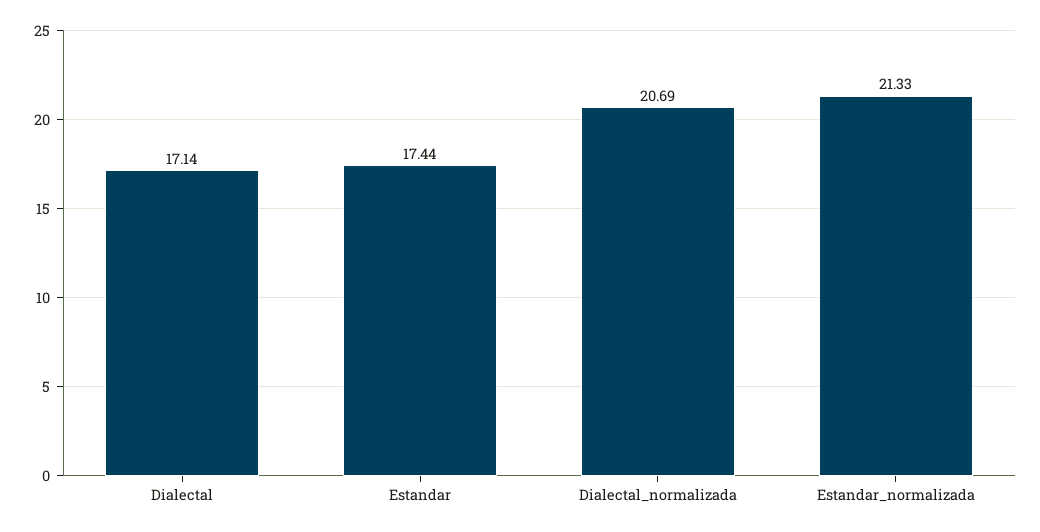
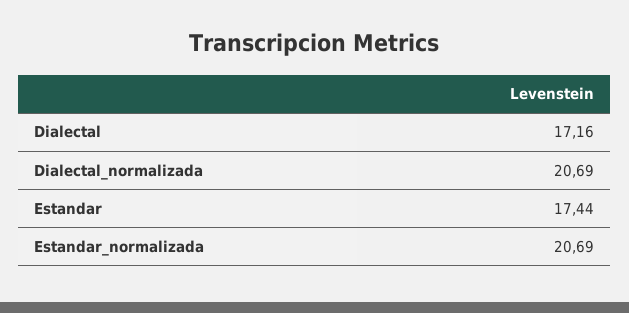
  {
-   "Dialectal": 17.14,
+   "Dialectal": 17.16,
    "Estandar": 17.44,
    "Dialectal_normalizada": 20.69,
-   "Estandar_normalizada": 21.33
+   "Estandar_normalizada": 20.69
  }

